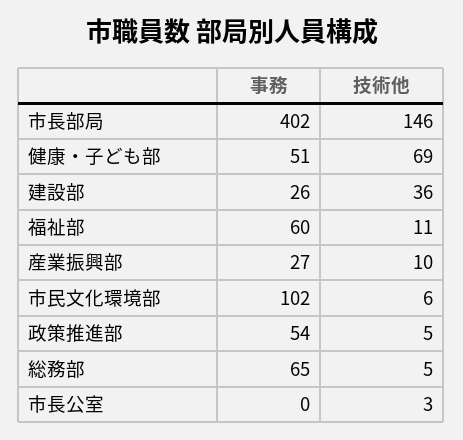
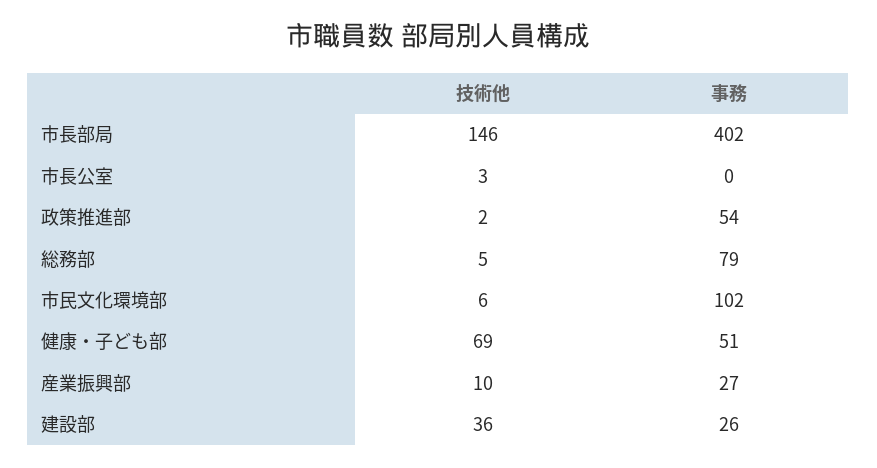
  {
    "事務": {
      "市長部局": 402,
      "健康・子ども部": 51,
      "建設部": 26,
-     "福祉部": 60,
      "産業振興部": 27,
      "市民文化環境部": 102,
      "政策推進部": 54,
-     "総務部": 65,
+     "総務部": 79,
      "市長公室": 0
    },
    "技術他": {
      "市長部局": 146,
      "健康・子ども部": 69,
      "建設部": 36,
-     "福祉部": 11,
      "産業振興部": 10,
      "市民文化環境部": 6,
-     "政策推進部": 5,
+     "政策推進部": 2,
      "総務部": 5,
      "市長公室": 3
    }
  }

